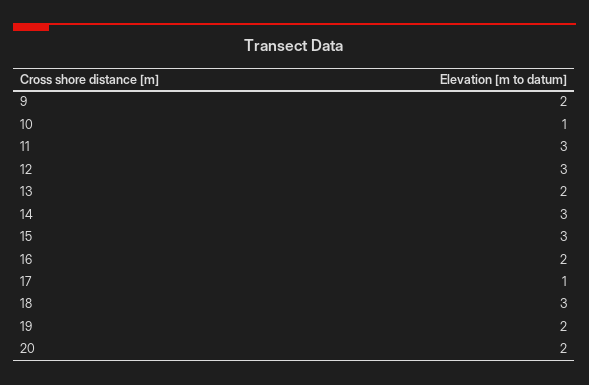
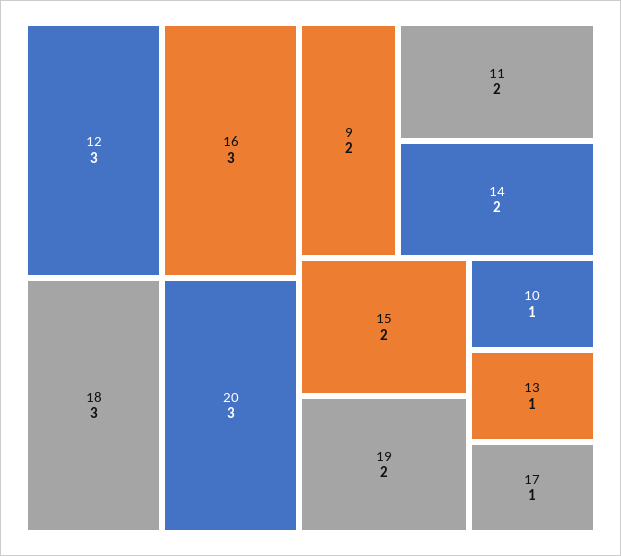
  {
    "9": 2,
    "10": 1,
-   "11": 3,
+   "11": 2,
    "12": 3,
-   "13": 2,
+   "13": 1,
-   "14": 3,
+   "14": 2,
-   "15": 3,
+   "15": 2,
-   "16": 2,
+   "16": 3,
    "17": 1,
    "18": 3,
    "19": 2,
-   "20": 2
+   "20": 3
  }

